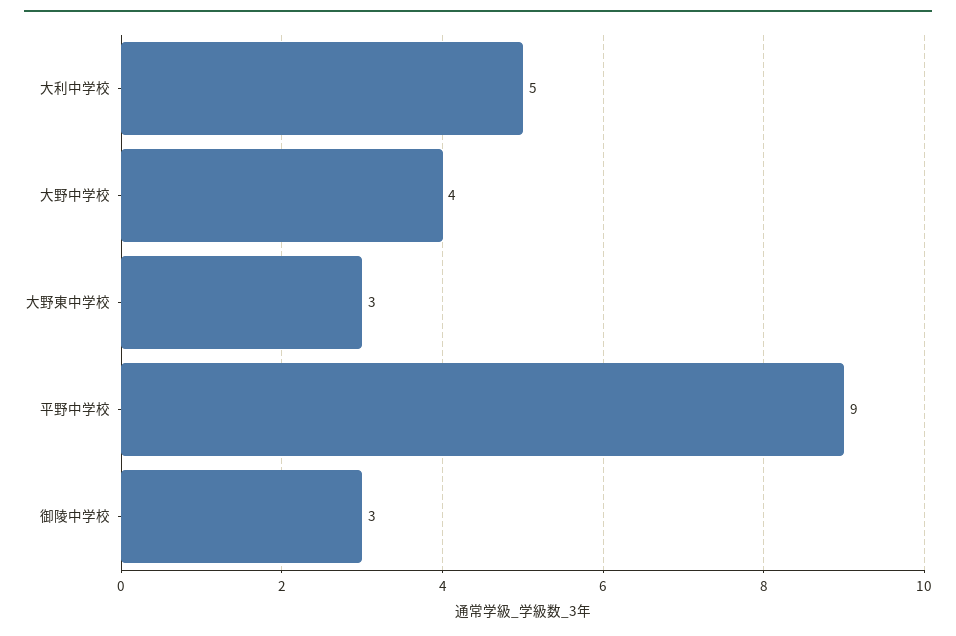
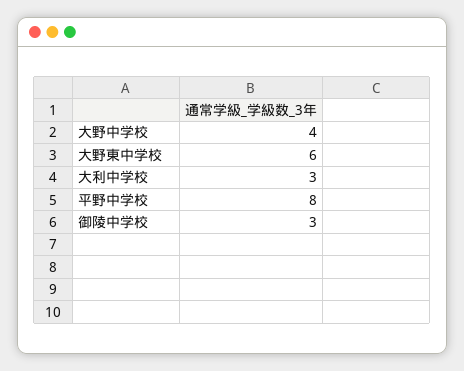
  {
-   "大利中学校": 5,
+   "大利中学校": 3,
    "大野中学校": 4,
-   "大野東中学校": 3,
+   "大野東中学校": 6,
-   "平野中学校": 9,
+   "平野中学校": 8,
    "御陵中学校": 3
  }

